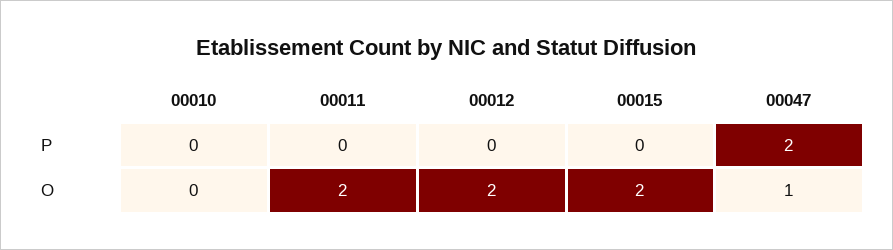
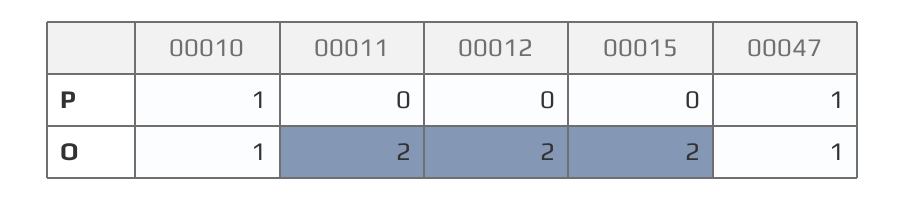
  {
    "00010": {
-     "P": 0,
+     "P": 1,
-     "O": 0
+     "O": 1
    },
    "00011": {
      "P": 0,
      "O": 2
    },
    "00012": {
      "P": 0,
      "O": 2
    },
    "00015": {
      "P": 0,
      "O": 2
    },
    "00047": {
-     "P": 2,
+     "P": 1,
      "O": 1
    }
  }

